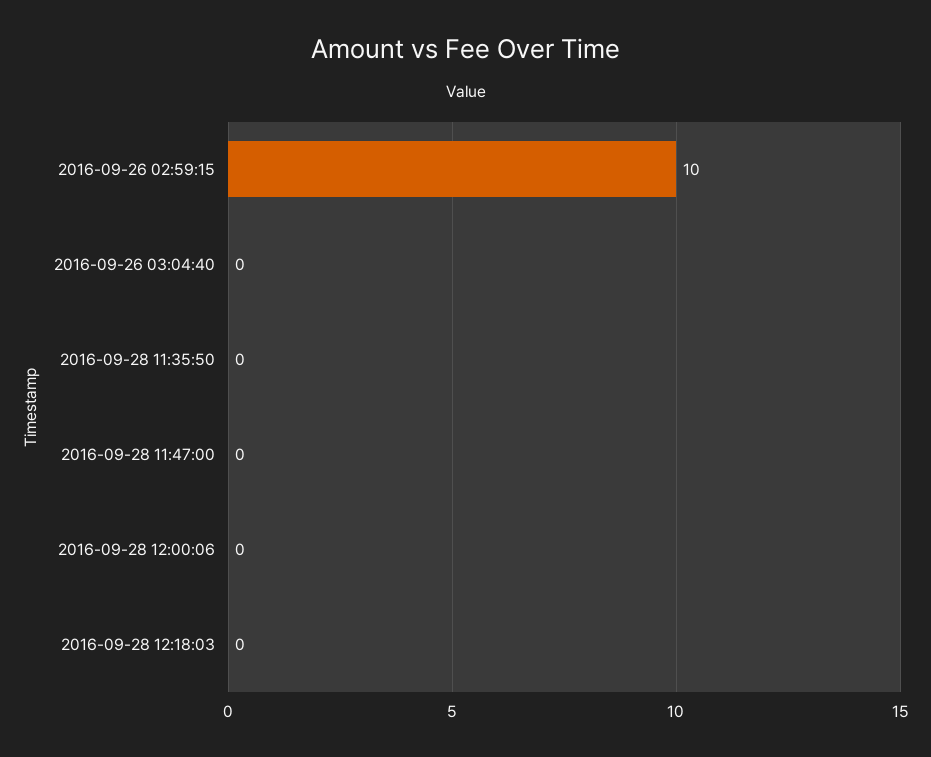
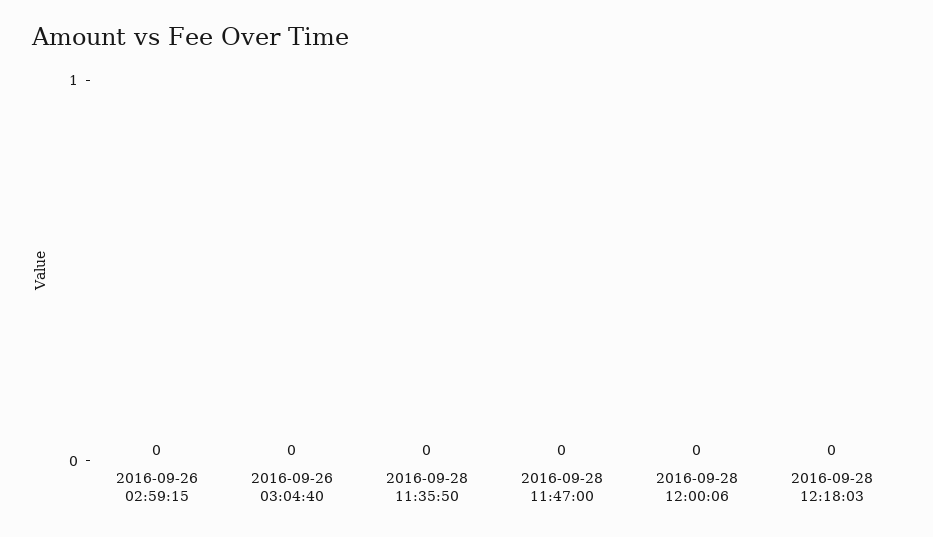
  {
-   "2016-09-26 02:59:15": 10,
+   "2016-09-26 02:59:15": 0,
    "2016-09-26 03:04:40": 0,
    "2016-09-28 11:35:50": 0,
    "2016-09-28 11:47:00": 0,
    "2016-09-28 12:00:06": 0,
    "2016-09-28 12:18:03": 0
  }

